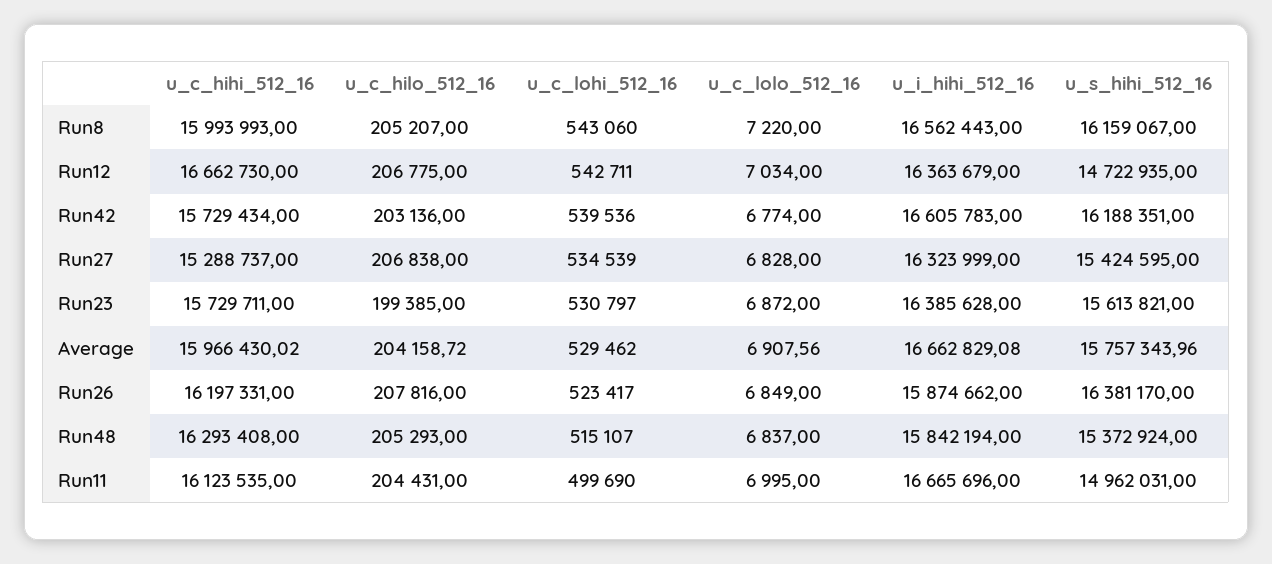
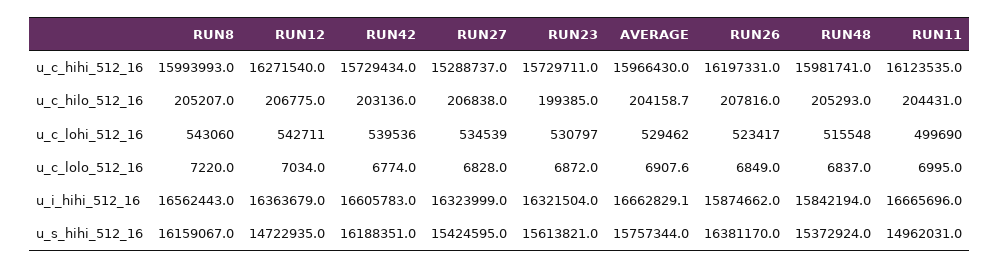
  {
    "u_c_hihi_512_16": {
      "Run8": 15993993,
-     "Run12": 16662730,
+     "Run12": 16271540,
      "Run42": 15729434,
      "Run27": 15288737,
      "Run23": 15729711,
      "Average": 15966430.02,
      "Run26": 16197331,
-     "Run48": 16293408,
+     "Run48": 15981741,
      "Run11": 16123535
    },
    "u_c_hilo_512_16": {
      "Run8": 205207,
      "Run12": 206775,
      "Run42": 203136,
      "Run27": 206838,
      "Run23": 199385,
      "Average": 204158.72,
      "Run26": 207816,
      "Run48": 205293,
      "Run11": 204431
    },
    "u_c_lohi_512_16": {
      "Run8": 543060,
      "Run12": 542711,
      "Run42": 539536,
      "Run27": 534539,
      "Run23": 530797,
      "Average": 529462,
      "Run26": 523417,
-     "Run48": 515107,
+     "Run48": 515548,
      "Run11": 499690
    },
    "u_c_lolo_512_16": {
      "Run8": 7220,
      "Run12": 7034,
      "Run42": 6774,
      "Run27": 6828,
      "Run23": 6872,
      "Average": 6907.56,
      "Run26": 6849,
      "Run48": 6837,
      "Run11": 6995
    },
    "u_i_hihi_512_16": {
      "Run8": 16562443,
      "Run12": 16363679,
      "Run42": 16605783,
      "Run27": 16323999,
-     "Run23": 16385628,
+     "Run23": 16321504,
      "Average": 16662829.08,
      "Run26": 15874662,
      "Run48": 15842194,
      "Run11": 16665696
    },
    "u_s_hihi_512_16": {
      "Run8": 16159067,
      "Run12": 14722935,
      "Run42": 16188351,
      "Run27": 15424595,
      "Run23": 15613821,
      "Average": 15757343.96,
      "Run26": 16381170,
      "Run48": 15372924,
      "Run11": 14962031
    }
  }

